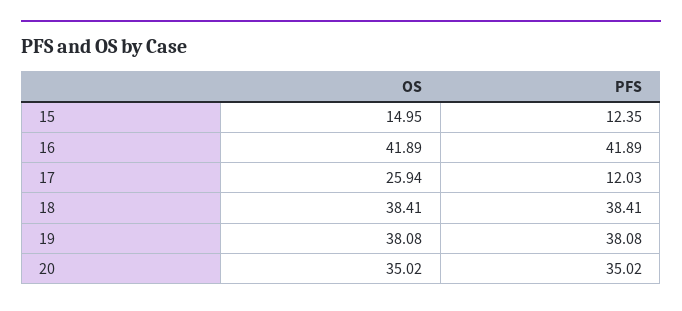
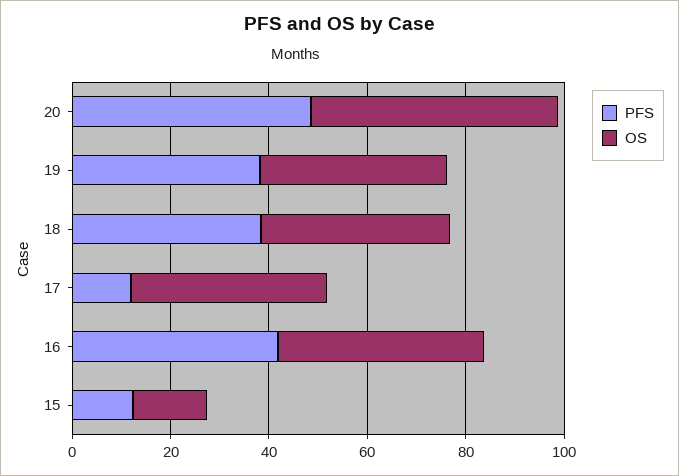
  {
    "OS": {
      "15": 14.95,
      "16": 41.89,
-     "17": 25.94,
+     "17": 40,
      "18": 38.41,
      "19": 38.08,
-     "20": 35.02
+     "20": 50
    },
    "PFS": {
      "15": 12.35,
      "16": 41.89,
      "17": 12.03,
      "18": 38.41,
      "19": 38.08,
-     "20": 35.02
+     "20": 50
    }
  }

